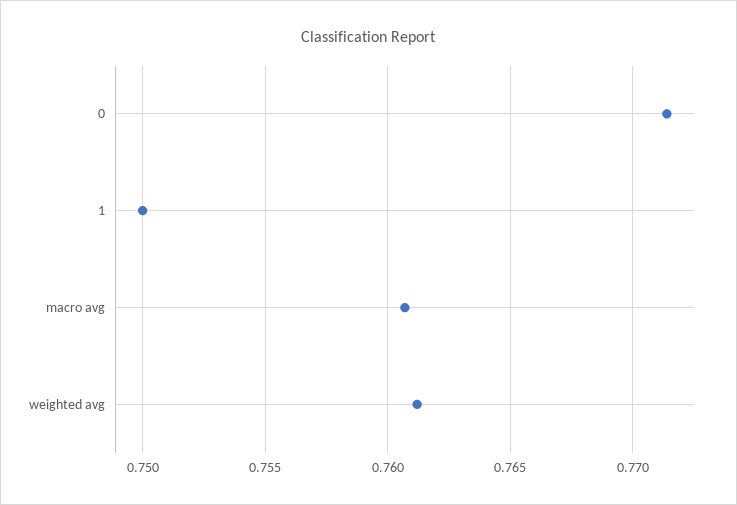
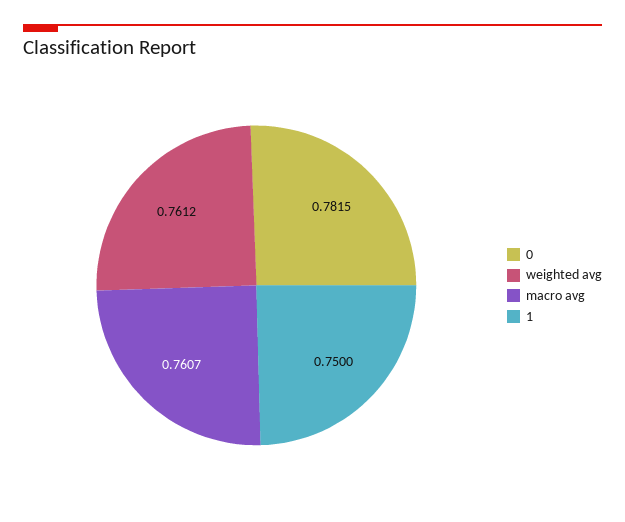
  {
-   "0": 0.7715,
+   "0": 0.7815,
    "1": 0.75,
    "macro avg": 0.7607,
    "weighted avg": 0.7612
  }

